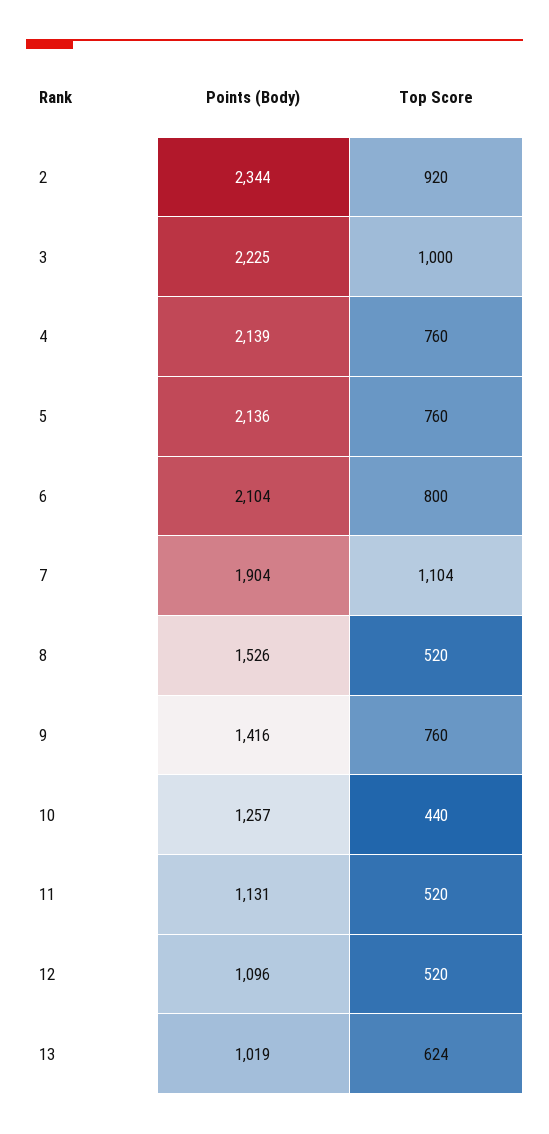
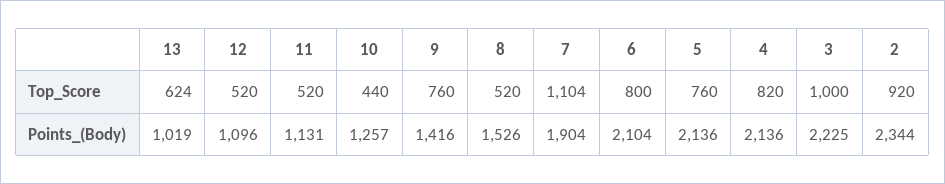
  {
    "Points (Body)": {
      "2": 2344,
      "3": 2225,
-     "4": 2139,
+     "4": 2136,
      "5": 2136,
      "6": 2104,
      "7": 1904,
      "8": 1526,
      "9": 1416,
      "10": 1257,
      "11": 1131,
      "12": 1096,
      "13": 1019
    },
    "Top Score": {
      "2": 920,
      "3": 1000,
-     "4": 760,
+     "4": 820,
      "5": 760,
      "6": 800,
      "7": 1104,
      "8": 520,
      "9": 760,
      "10": 440,
      "11": 520,
      "12": 520,
      "13": 624
    }
  }

